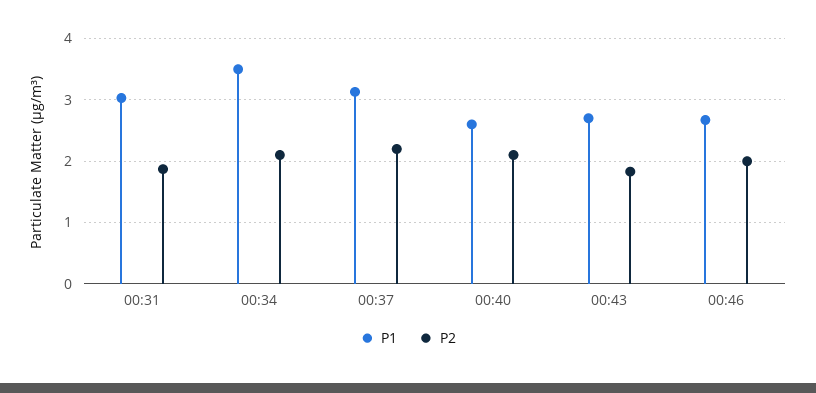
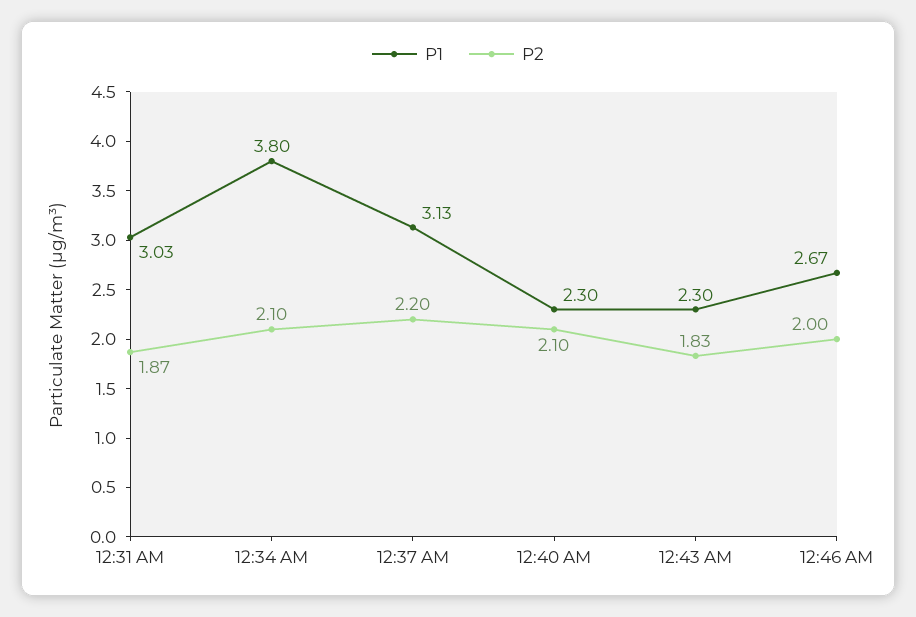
  {
    "P1": {
      "00:31": 3.03,
-     "00:34": 3.5,
+     "00:34": 3.8,
      "00:37": 3.13,
-     "00:40": 2.6,
+     "00:40": 2.3,
-     "00:43": 2.7,
+     "00:43": 2.3,
      "00:46": 2.67
    },
    "P2": {
      "00:31": 1.87,
      "00:34": 2.1,
      "00:37": 2.2,
      "00:40": 2.1,
      "00:43": 1.83,
      "00:46": 2
    }
  }

